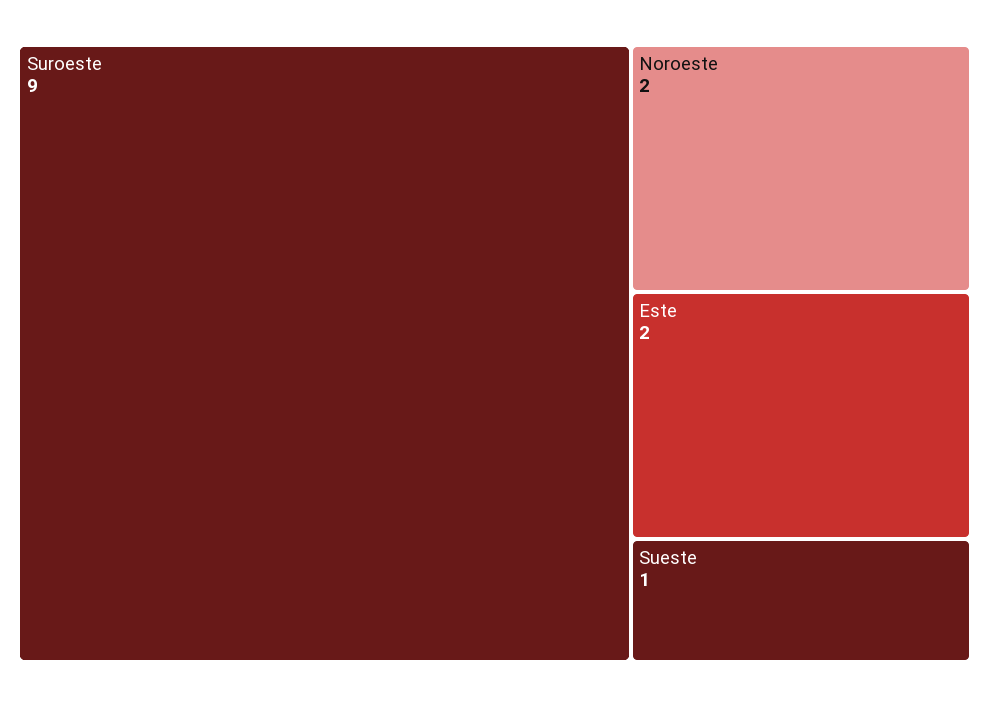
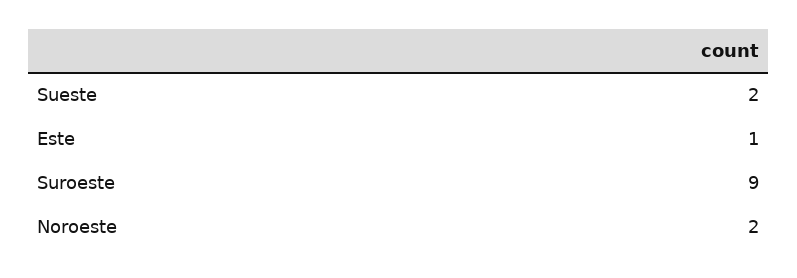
  {
    "Suroeste": 9,
    "Noroeste": 2,
-   "Este": 2,
+   "Este": 1,
-   "Sueste": 1
+   "Sueste": 2
  }

